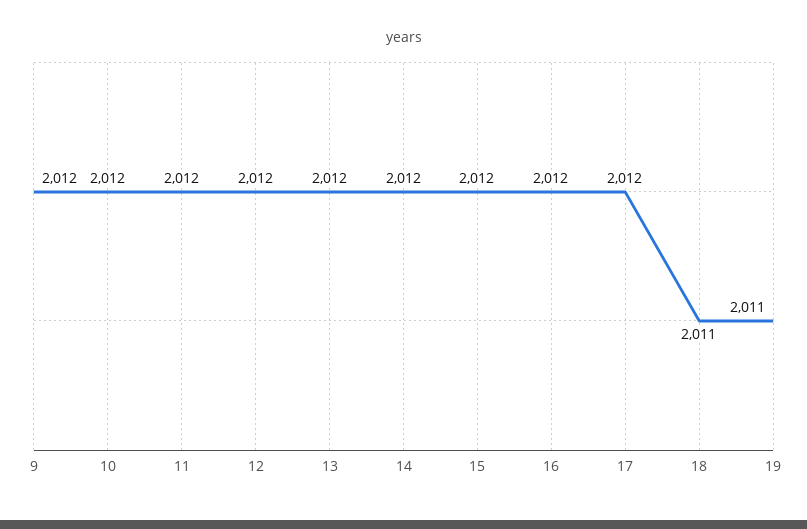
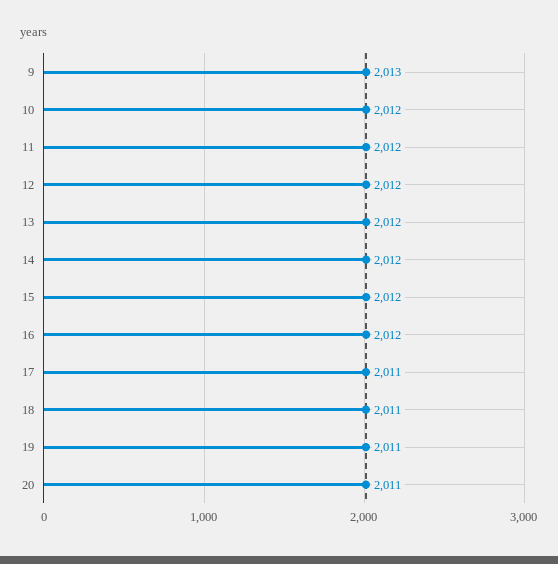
  {
-   "9": 2012,
+   "9": 2013,
    "10": 2012,
    "11": 2012,
    "12": 2012,
    "13": 2012,
    "14": 2012,
    "15": 2012,
    "16": 2012,
-   "17": 2012,
+   "17": 2011,
    "18": 2011,
-   "19": 2011
+   "19": 2011,
+   "20": 2011
  }

